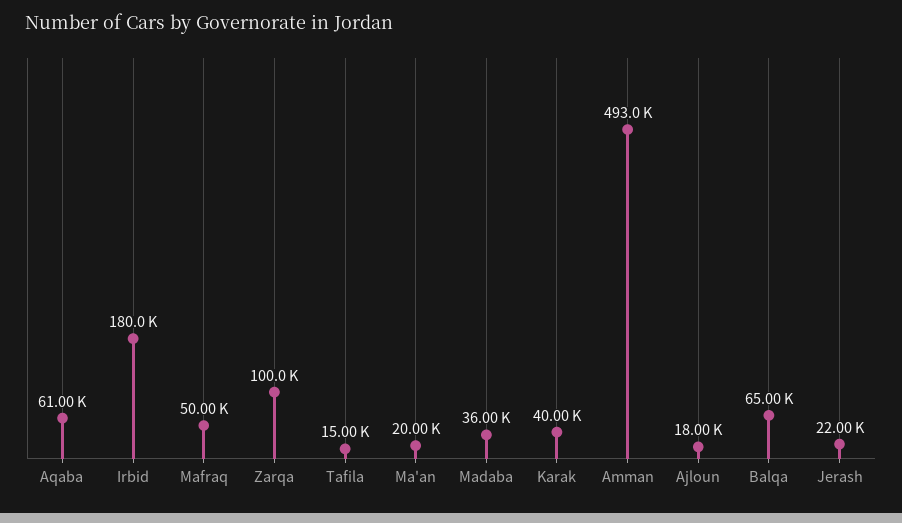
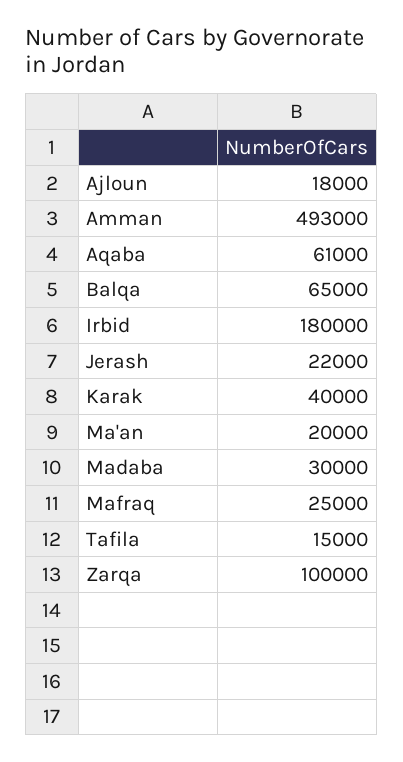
  {
    "Aqaba": 61000,
    "Irbid": 180000,
-   "Mafraq": 50000,
+   "Mafraq": 25000,
    "Zarqa": 100000,
    "Tafila": 15000,
    "Ma'an": 20000,
-   "Madaba": 36000,
+   "Madaba": 30000,
    "Karak": 40000,
    "Amman": 493000,
    "Ajloun": 18000,
    "Balqa": 65000,
    "Jerash": 22000
  }

